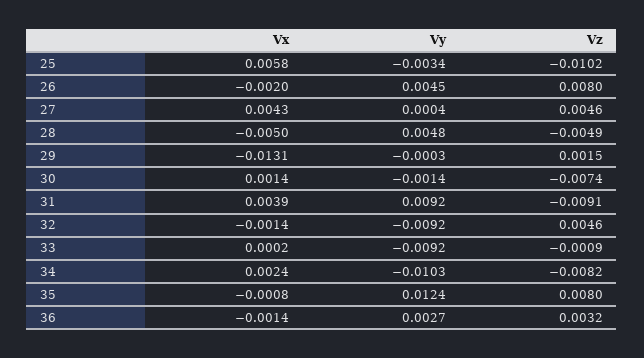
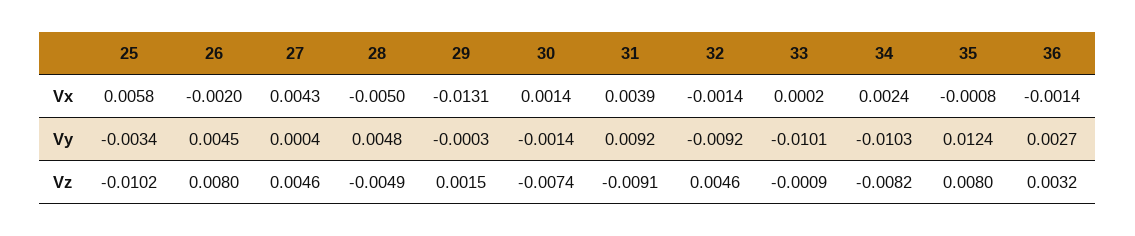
  {
    "Vx": {
      "25": 0.0058,
      "26": -0.002,
      "27": 0.0043,
      "28": -0.005,
      "29": -0.0131,
      "30": 0.0014,
      "31": 0.0039,
      "32": -0.0014,
      "33": 0.0002,
      "34": 0.0024,
      "35": -0.0008,
      "36": -0.0014
    },
    "Vy": {
      "25": -0.0034,
      "26": 0.0045,
      "27": 0.0004,
      "28": 0.0048,
      "29": -0.0003,
      "30": -0.0014,
      "31": 0.0092,
      "32": -0.0092,
-     "33": -0.0092,
+     "33": -0.0101,
      "34": -0.0103,
      "35": 0.0124,
      "36": 0.0027
    },
    "Vz": {
      "25": -0.0102,
      "26": 0.008,
      "27": 0.0046,
      "28": -0.0049,
      "29": 0.0015,
      "30": -0.0074,
      "31": -0.0091,
      "32": 0.0046,
      "33": -0.0009,
      "34": -0.0082,
      "35": 0.008,
      "36": 0.0032
    }
  }

